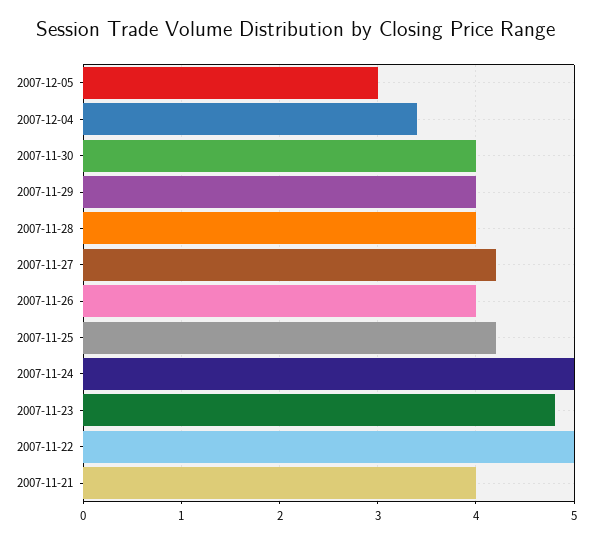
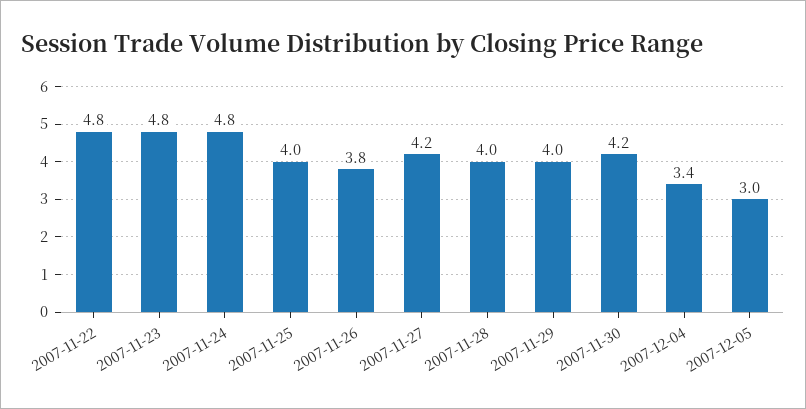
  {
    "2007-12-05": 3,
    "2007-12-04": 3.4,
-   "2007-11-30": 4,
+   "2007-11-30": 4.2,
    "2007-11-29": 4,
    "2007-11-28": 4,
    "2007-11-27": 4.2,
-   "2007-11-26": 4,
+   "2007-11-26": 3.8,
-   "2007-11-25": 4.2,
+   "2007-11-25": 4,
-   "2007-11-24": 5,
+   "2007-11-24": 4.8,
    "2007-11-23": 4.8,
-   "2007-11-22": 5,
+   "2007-11-22": 4.8
-   "2007-11-21": 4
  }

